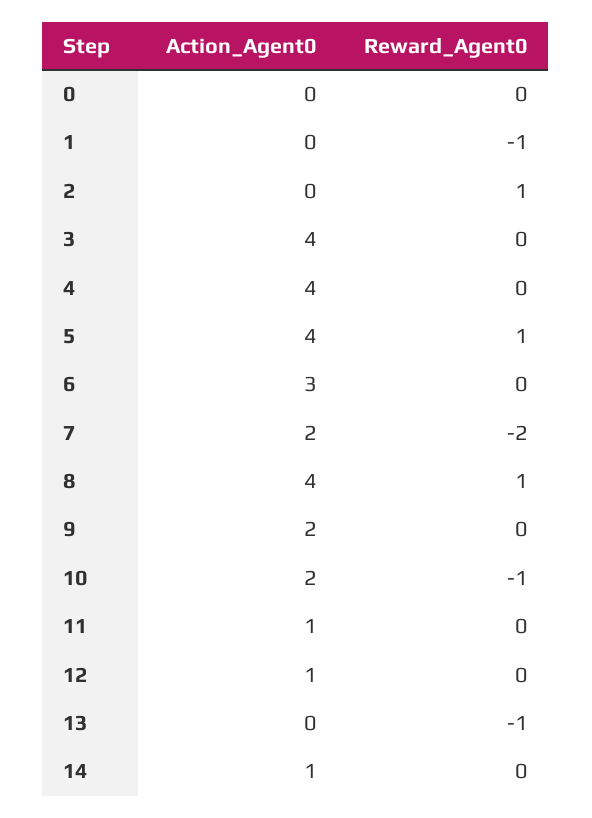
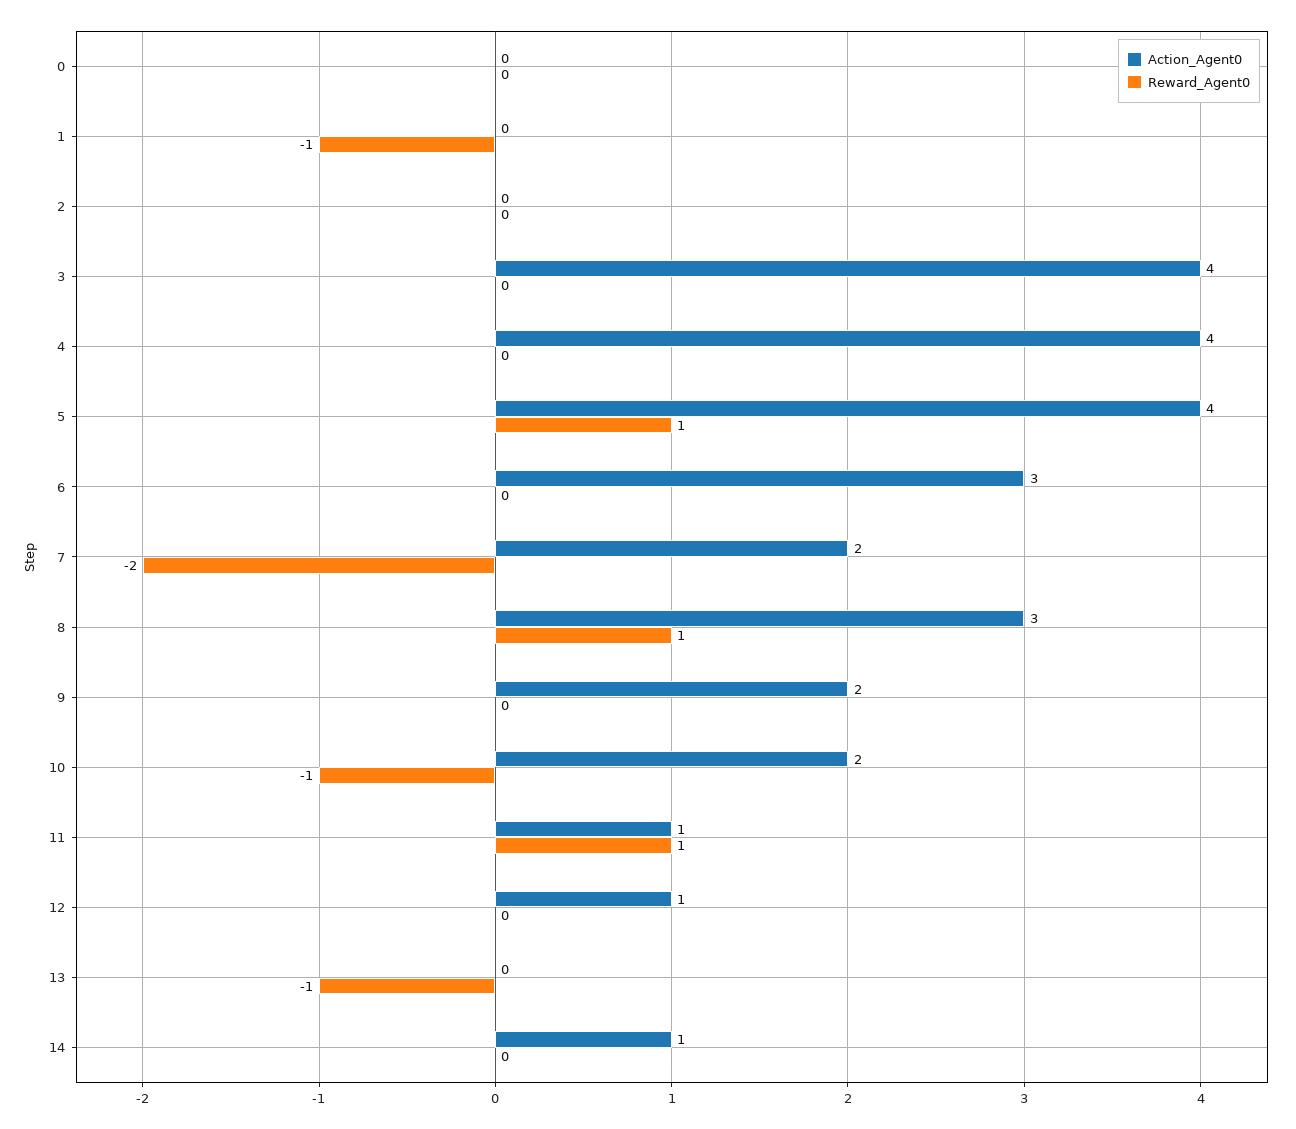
  {
    "Action_Agent0": {
      "0": 0,
      "1": 0,
      "2": 0,
      "3": 4,
      "4": 4,
      "5": 4,
      "6": 3,
      "7": 2,
-     "8": 4,
+     "8": 3,
      "9": 2,
      "10": 2,
      "11": 1,
      "12": 1,
      "13": 0,
      "14": 1
    },
    "Reward_Agent0": {
      "0": 0,
      "1": -1,
-     "2": 1,
+     "2": 0,
      "3": 0,
      "4": 0,
      "5": 1,
      "6": 0,
      "7": -2,
      "8": 1,
      "9": 0,
      "10": -1,
-     "11": 0,
+     "11": 1,
      "12": 0,
      "13": -1,
      "14": 0
    }
  }

